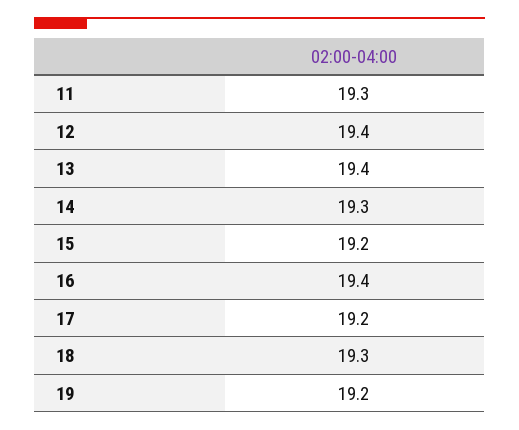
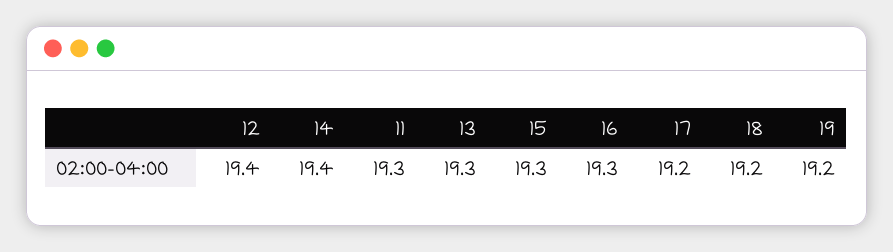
  {
    "11": 19.3,
    "12": 19.4,
-   "13": 19.4,
+   "13": 19.3,
-   "14": 19.3,
+   "14": 19.4,
-   "15": 19.2,
+   "15": 19.3,
-   "16": 19.4,
+   "16": 19.3,
    "17": 19.2,
-   "18": 19.3,
+   "18": 19.2,
    "19": 19.2
  }

